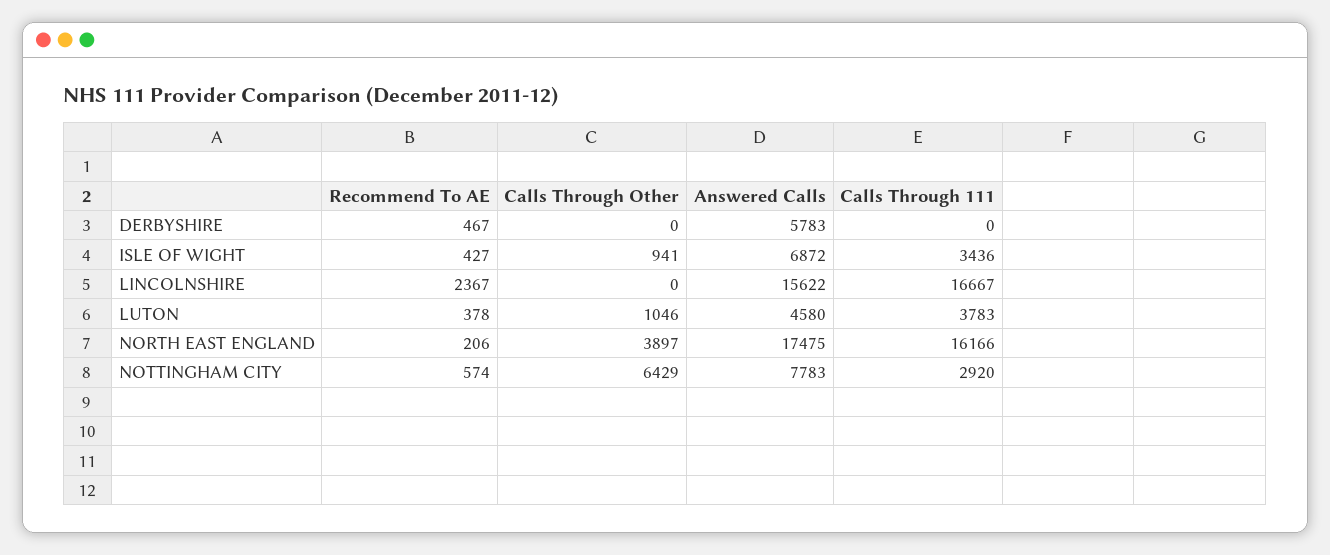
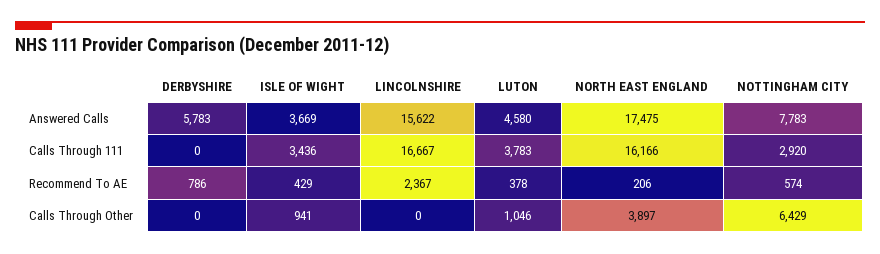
  {
    "Recommend To AE": {
-     "DERBYSHIRE": 467,
+     "DERBYSHIRE": 786,
-     "ISLE OF WIGHT": 427,
+     "ISLE OF WIGHT": 429,
      "LINCOLNSHIRE": 2367,
      "LUTON": 378,
      "NORTH EAST ENGLAND": 206,
      "NOTTINGHAM CITY": 574
    },
    "Calls Through Other": {
      "DERBYSHIRE": 0,
      "ISLE OF WIGHT": 941,
      "LINCOLNSHIRE": 0,
      "LUTON": 1046,
      "NORTH EAST ENGLAND": 3897,
      "NOTTINGHAM CITY": 6429
    },
    "Answered Calls": {
      "DERBYSHIRE": 5783,
-     "ISLE OF WIGHT": 6872,
+     "ISLE OF WIGHT": 3669,
      "LINCOLNSHIRE": 15622,
      "LUTON": 4580,
      "NORTH EAST ENGLAND": 17475,
      "NOTTINGHAM CITY": 7783
    },
    "Calls Through 111": {
      "DERBYSHIRE": 0,
      "ISLE OF WIGHT": 3436,
      "LINCOLNSHIRE": 16667,
      "LUTON": 3783,
      "NORTH EAST ENGLAND": 16166,
      "NOTTINGHAM CITY": 2920
    }
  }

